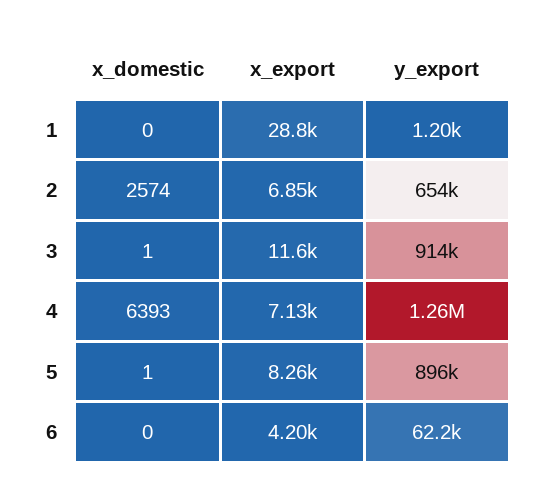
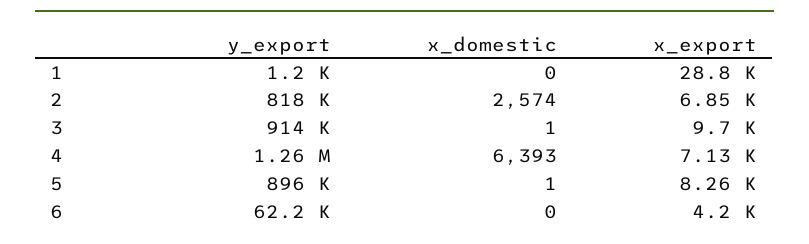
  {
    "x_domestic": {
      "1": 0,
      "2": 2574,
      "3": 1,
      "4": 6393,
      "5": 1,
      "6": 0
    },
    "x_export": {
      "1": 28800,
      "2": 6850,
-     "3": 11600,
+     "3": 9700,
      "4": 7130,
      "5": 8260,
      "6": 4200
    },
    "y_export": {
      "1": 1200,
-     "2": 654000,
+     "2": 818000,
      "3": 914000,
      "4": 1260000,
      "5": 896000,
      "6": 62200
    }
  }

